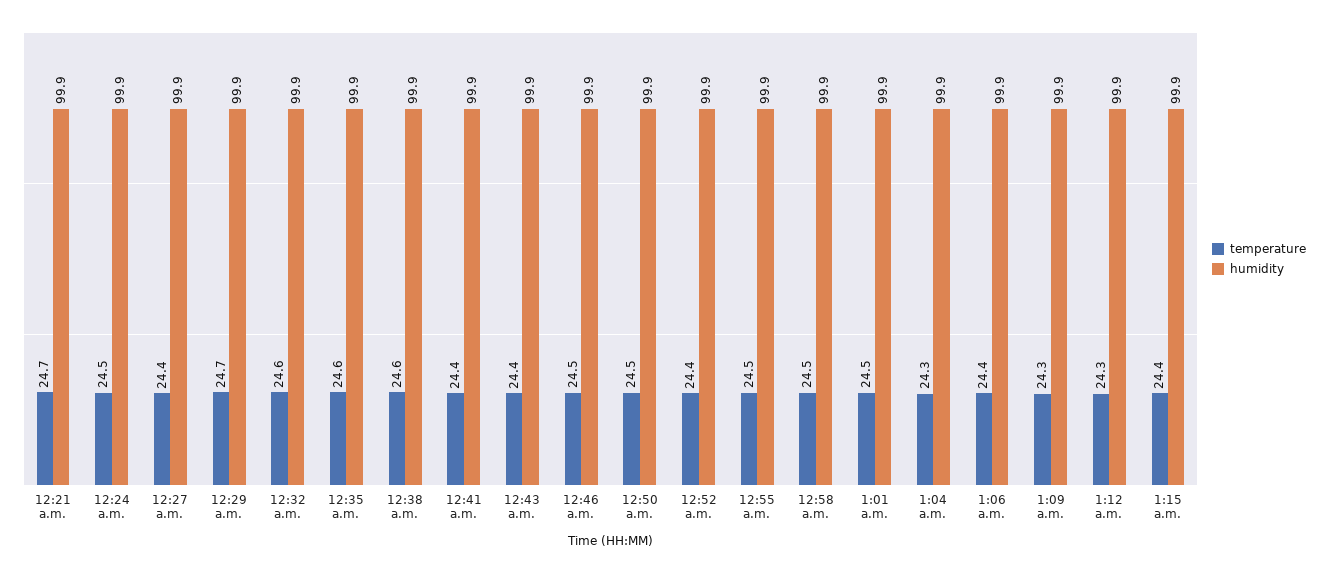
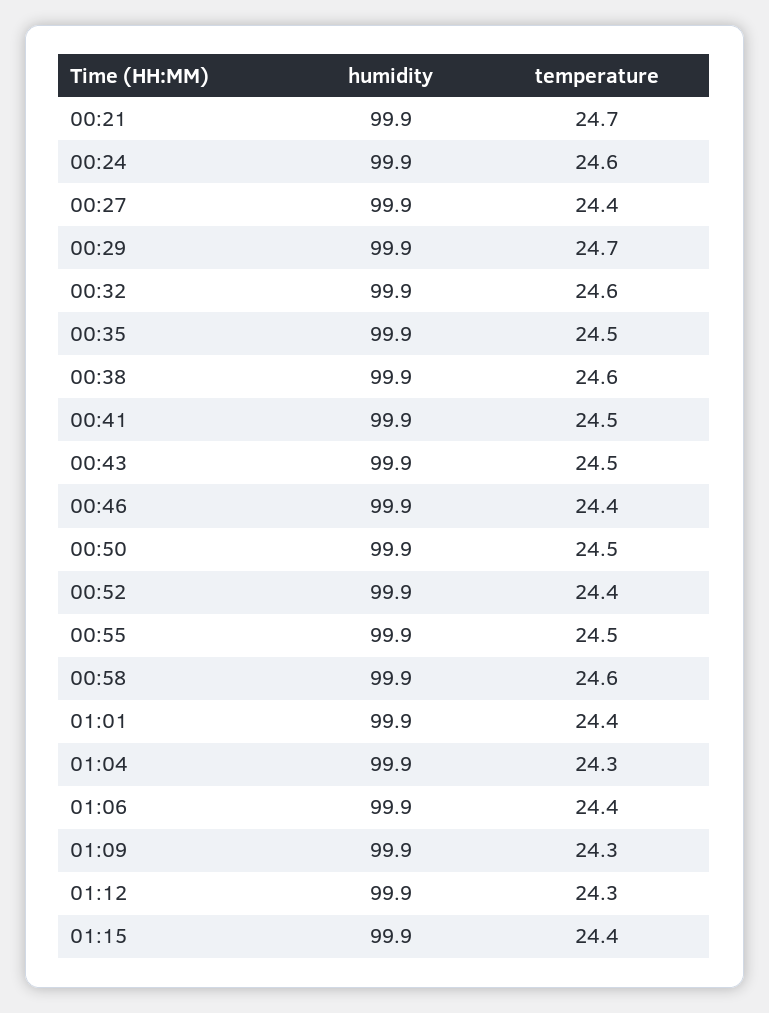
  {
    "temperature": {
      "12:21 a.m.": 24.7,
-     "12:24 a.m.": 24.5,
+     "12:24 a.m.": 24.6,
      "12:27 a.m.": 24.4,
      "12:29 a.m.": 24.7,
      "12:32 a.m.": 24.6,
-     "12:35 a.m.": 24.6,
+     "12:35 a.m.": 24.5,
      "12:38 a.m.": 24.6,
-     "12:41 a.m.": 24.4,
+     "12:41 a.m.": 24.5,
-     "12:43 a.m.": 24.4,
+     "12:43 a.m.": 24.5,
-     "12:46 a.m.": 24.5,
+     "12:46 a.m.": 24.4,
      "12:50 a.m.": 24.5,
      "12:52 a.m.": 24.4,
      "12:55 a.m.": 24.5,
-     "12:58 a.m.": 24.5,
+     "12:58 a.m.": 24.6,
-     "1:01 a.m.": 24.5,
+     "1:01 a.m.": 24.4,
      "1:04 a.m.": 24.3,
      "1:06 a.m.": 24.4,
      "1:09 a.m.": 24.3,
      "1:12 a.m.": 24.3,
      "1:15 a.m.": 24.4
    },
    "humidity": {
      "12:21 a.m.": 99.9,
      "12:24 a.m.": 99.9,
      "12:27 a.m.": 99.9,
      "12:29 a.m.": 99.9,
      "12:32 a.m.": 99.9,
      "12:35 a.m.": 99.9,
      "12:38 a.m.": 99.9,
      "12:41 a.m.": 99.9,
      "12:43 a.m.": 99.9,
      "12:46 a.m.": 99.9,
      "12:50 a.m.": 99.9,
      "12:52 a.m.": 99.9,
      "12:55 a.m.": 99.9,
      "12:58 a.m.": 99.9,
      "1:01 a.m.": 99.9,
      "1:04 a.m.": 99.9,
      "1:06 a.m.": 99.9,
      "1:09 a.m.": 99.9,
      "1:12 a.m.": 99.9,
      "1:15 a.m.": 99.9
    }
  }

